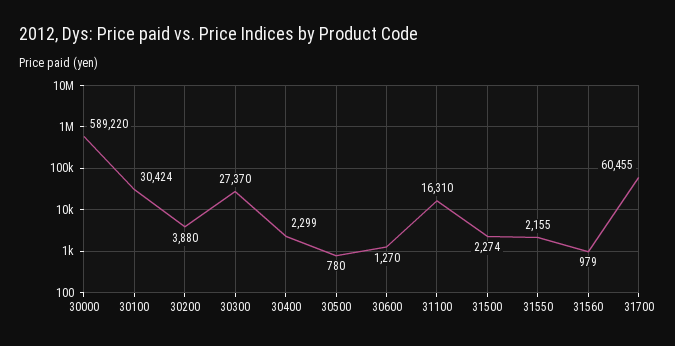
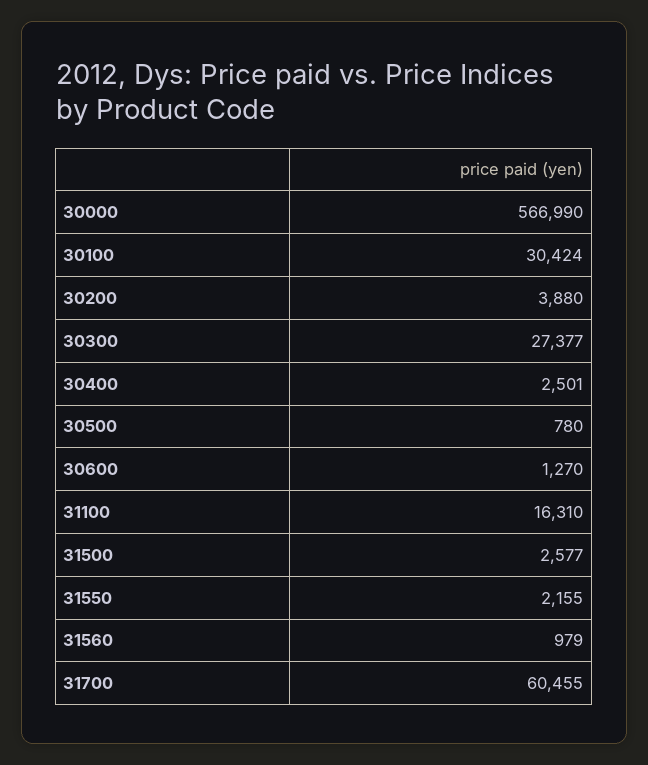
  {
-   "30000": 589220,
+   "30000": 566990,
    "30100": 30424,
    "30200": 3880,
-   "30300": 27370,
+   "30300": 27377,
-   "30400": 2299,
+   "30400": 2501,
    "30500": 780,
    "30600": 1270,
    "31100": 16310,
-   "31500": 2274,
+   "31500": 2577,
    "31550": 2155,
    "31560": 979,
    "31700": 60455
  }

